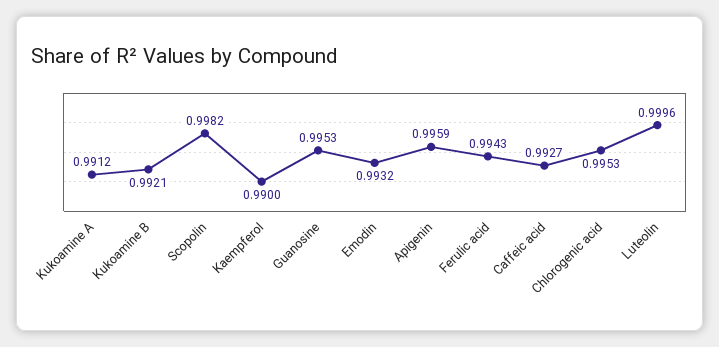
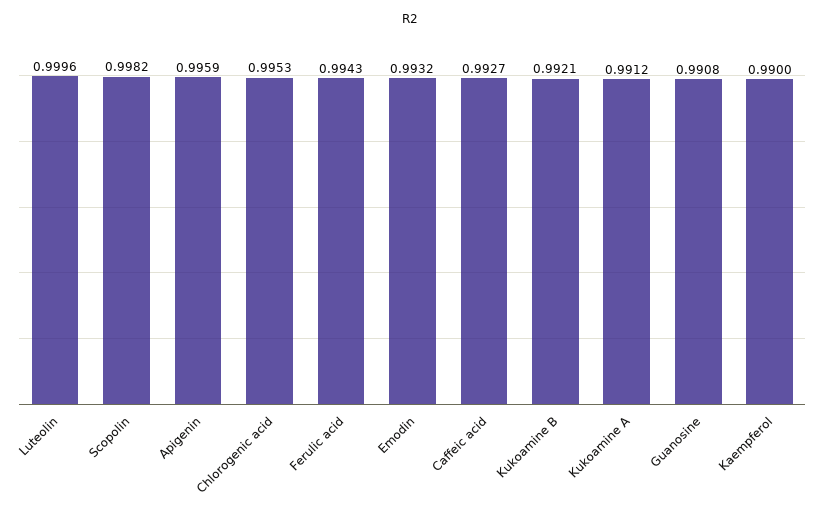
  {
    "Kukoamine A": 0.9912,
    "Kukoamine B": 0.9921,
    "Scopolin": 0.9982,
    "Kaempferol": 0.99,
-   "Guanosine": 0.9953,
+   "Guanosine": 0.9908,
    "Emodin": 0.9932,
    "Apigenin": 0.9959,
    "Ferulic acid": 0.9943,
    "Caffeic acid": 0.9927,
    "Chlorogenic acid": 0.9953,
    "Luteolin": 0.9996
  }

